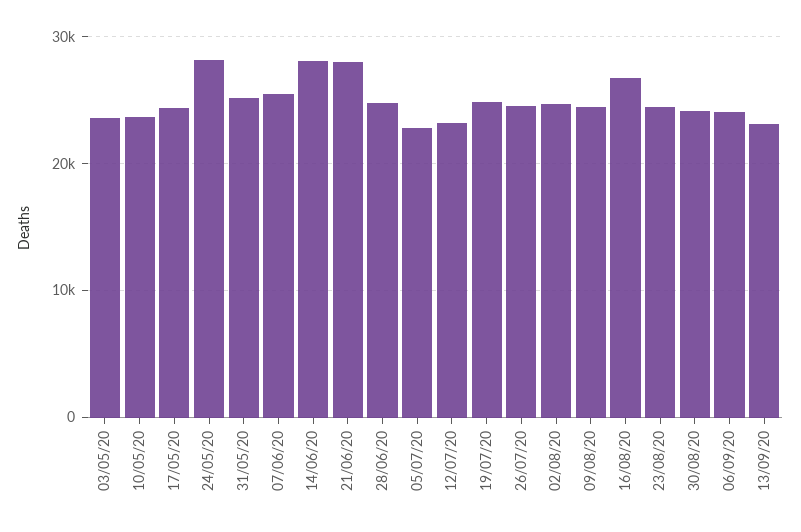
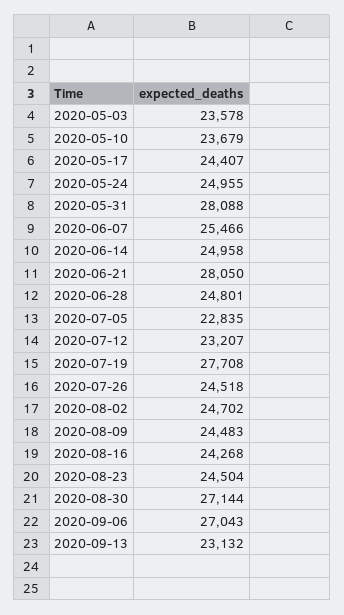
  {
    "03/05/20": 23578,
    "10/05/20": 23679,
    "17/05/20": 24407,
-   "24/05/20": 28000,
+   "24/05/20": 24955,
-   "31/05/20": 25000,
+   "31/05/20": 28088,
    "07/06/20": 25466,
-   "14/06/20": 28000,
+   "14/06/20": 24958,
    "21/06/20": 28050,
    "28/06/20": 24801,
    "05/07/20": 22835,
    "12/07/20": 23207,
-   "19/07/20": 25000,
+   "19/07/20": 27708,
    "26/07/20": 24518,
    "02/08/20": 24702,
    "09/08/20": 24483,
-   "16/08/20": 27000,
+   "16/08/20": 24268,
    "23/08/20": 24504,
-   "30/08/20": 24000,
+   "30/08/20": 27144,
-   "06/09/20": 24000,
+   "06/09/20": 27043,
    "13/09/20": 23132
  }

